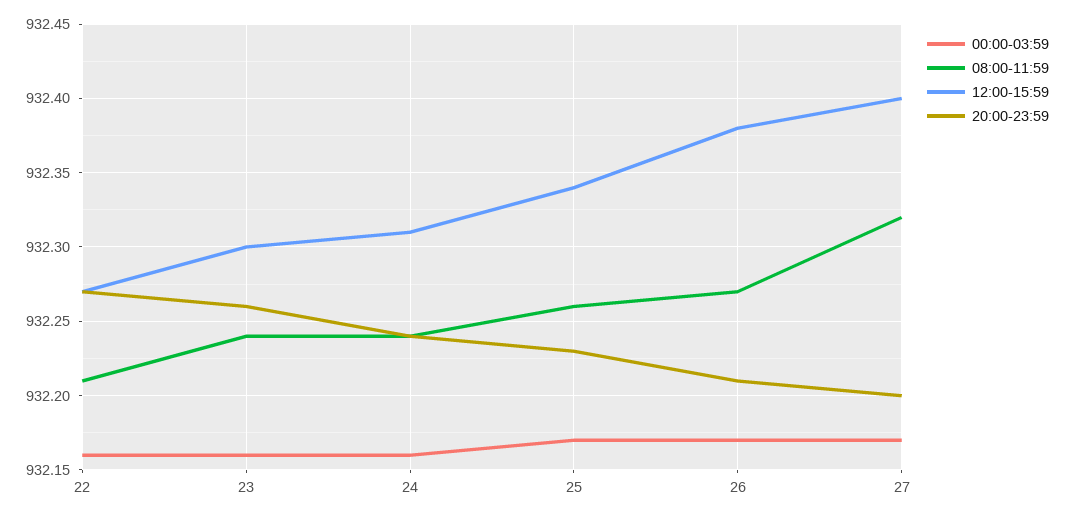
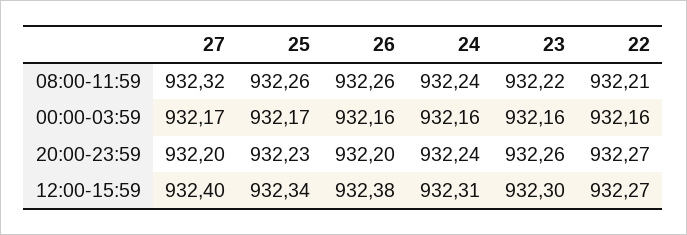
  {
    "00:00-03:59": {
      "22": 932.16,
      "23": 932.16,
      "24": 932.16,
      "25": 932.17,
-     "26": 932.17,
+     "26": 932.16,
      "27": 932.17
    },
    "08:00-11:59": {
      "22": 932.21,
-     "23": 932.24,
+     "23": 932.22,
      "24": 932.24,
      "25": 932.26,
-     "26": 932.27,
+     "26": 932.26,
      "27": 932.32
    },
    "12:00-15:59": {
      "22": 932.27,
      "23": 932.3,
      "24": 932.31,
      "25": 932.34,
      "26": 932.38,
      "27": 932.4
    },
    "20:00-23:59": {
      "22": 932.27,
      "23": 932.26,
      "24": 932.24,
      "25": 932.23,
-     "26": 932.21,
+     "26": 932.2,
      "27": 932.2
    }
  }

